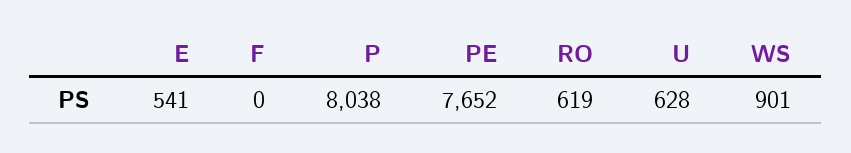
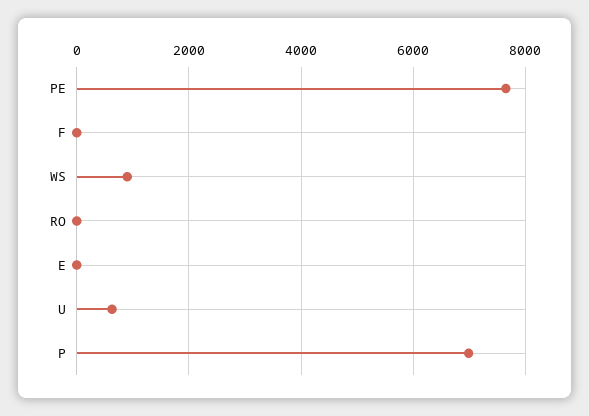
  {
-   "E": 541,
+   "E": 0,
    "F": 0,
-   "P": 8038,
+   "P": 7000,
    "PE": 7652,
-   "RO": 619,
+   "RO": 0,
    "U": 628,
    "WS": 901
  }

